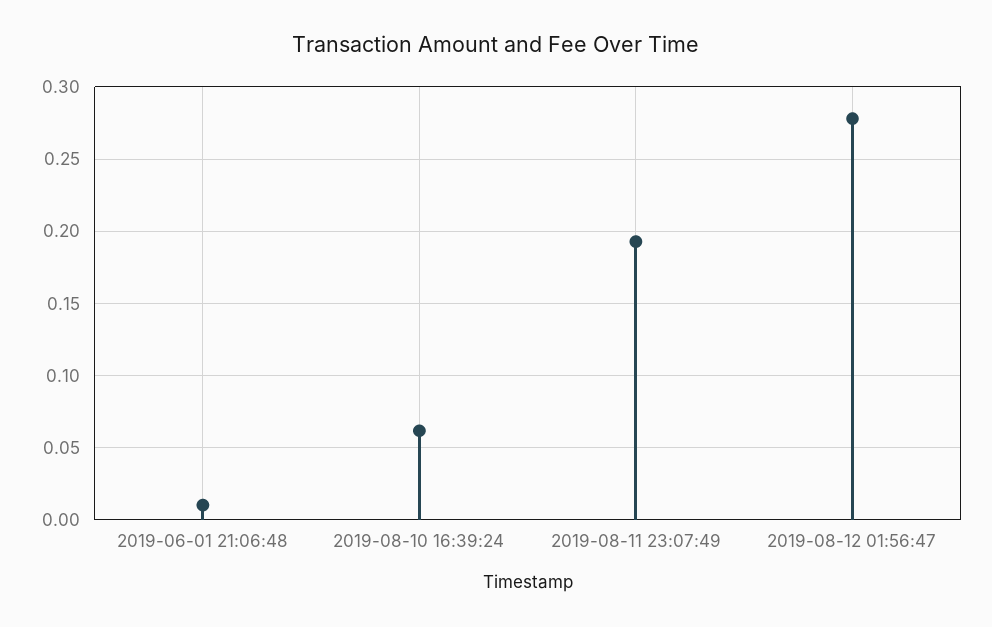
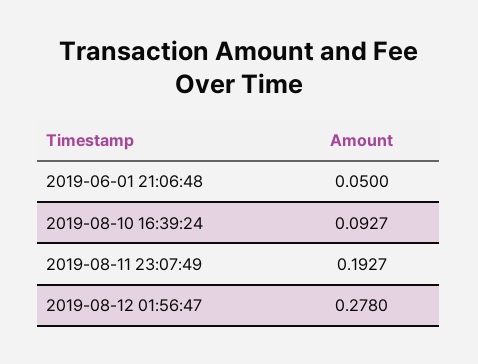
  {
-   "2019-06-01 21:06:48": 0.01,
+   "2019-06-01 21:06:48": 0.05,
-   "2019-08-10 16:39:24": 0.06,
+   "2019-08-10 16:39:24": 0.0927,
    "2019-08-11 23:07:49": 0.1927,
    "2019-08-12 01:56:47": 0.278
  }

